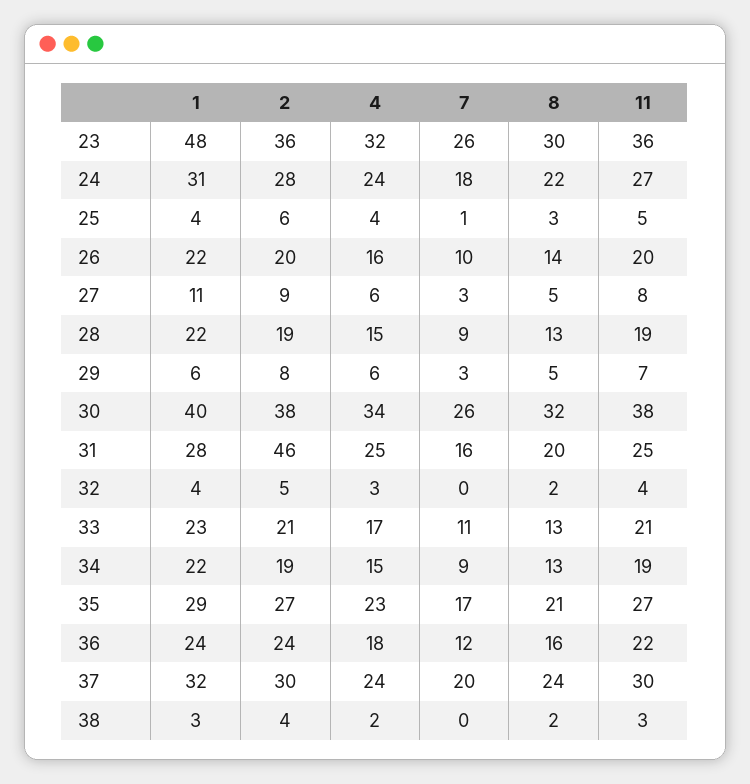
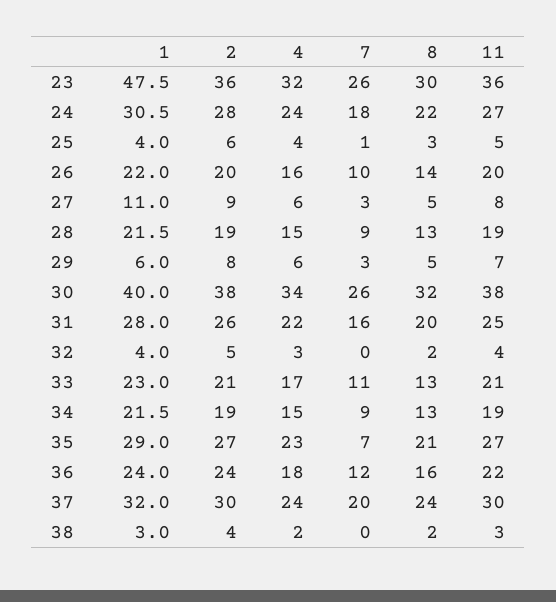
  {
    "1": {
      "23": 47.5,
      "24": 30.5,
      "25": 4,
      "26": 22,
      "27": 11,
      "28": 21.5,
      "29": 6,
      "30": 40,
      "31": 28,
      "32": 4,
      "33": 23,
      "34": 21.5,
      "35": 29,
      "36": 24,
      "37": 32,
      "38": 3
    },
    "2": {
      "23": 36,
      "24": 28,
      "25": 6,
      "26": 20,
      "27": 9,
      "28": 19,
      "29": 8,
      "30": 38,
-     "31": 46,
+     "31": 26,
      "32": 5,
      "33": 21,
      "34": 19,
      "35": 27,
      "36": 24,
      "37": 30,
      "38": 4
    },
    "4": {
      "23": 32,
      "24": 24,
      "25": 4,
      "26": 16,
      "27": 6,
      "28": 15,
      "29": 6,
      "30": 34,
-     "31": 25,
+     "31": 22,
      "32": 3,
      "33": 17,
      "34": 15,
      "35": 23,
      "36": 18,
      "37": 24,
      "38": 2
    },
    "7": {
      "23": 26,
      "24": 18,
      "25": 1,
      "26": 10,
      "27": 3,
      "28": 9,
      "29": 3,
      "30": 26,
      "31": 16,
      "32": 0,
      "33": 11,
      "34": 9,
-     "35": 17,
+     "35": 7,
      "36": 12,
      "37": 20,
      "38": 0
    },
    "8": {
      "23": 30,
      "24": 22,
      "25": 3,
      "26": 14,
      "27": 5,
      "28": 13,
      "29": 5,
      "30": 32,
      "31": 20,
      "32": 2,
      "33": 13,
      "34": 13,
      "35": 21,
      "36": 16,
      "37": 24,
      "38": 2
    },
    "11": {
      "23": 36,
      "24": 27,
      "25": 5,
      "26": 20,
      "27": 8,
      "28": 19,
      "29": 7,
      "30": 38,
      "31": 25,
      "32": 4,
      "33": 21,
      "34": 19,
      "35": 27,
      "36": 22,
      "37": 30,
      "38": 3
    }
  }

